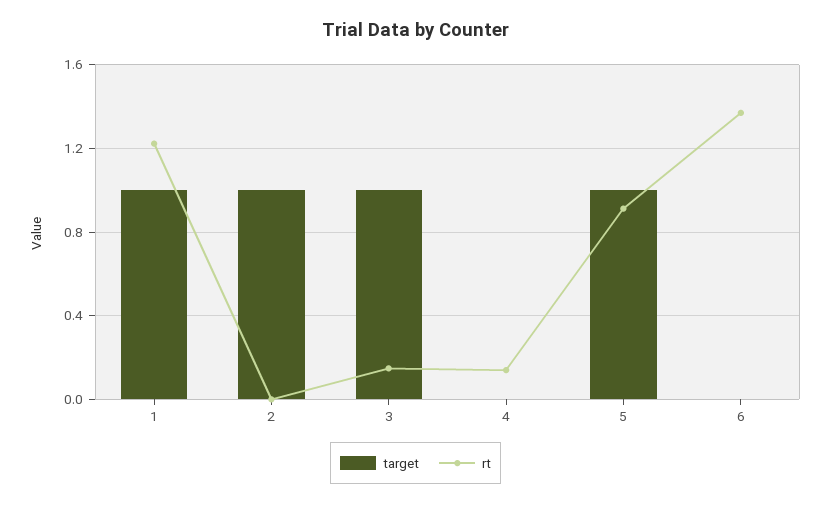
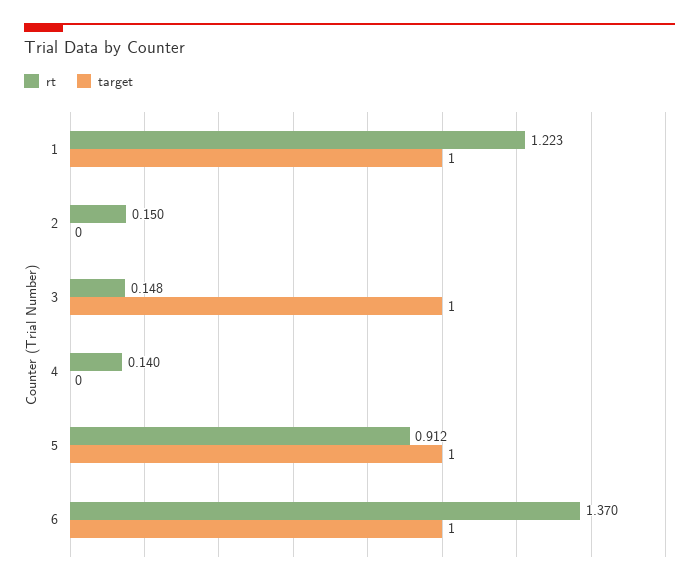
  {
    "target": {
      "1": 1,
-     "2": 1,
+     "2": 0,
      "3": 1,
      "4": 0,
      "5": 1,
-     "6": 0
+     "6": 1
    },
    "rt": {
      "1": 1.223,
-     "2": 0,
+     "2": 0.15,
      "3": 0.148,
      "4": 0.14,
      "5": 0.912,
      "6": 1.37
    }
  }

